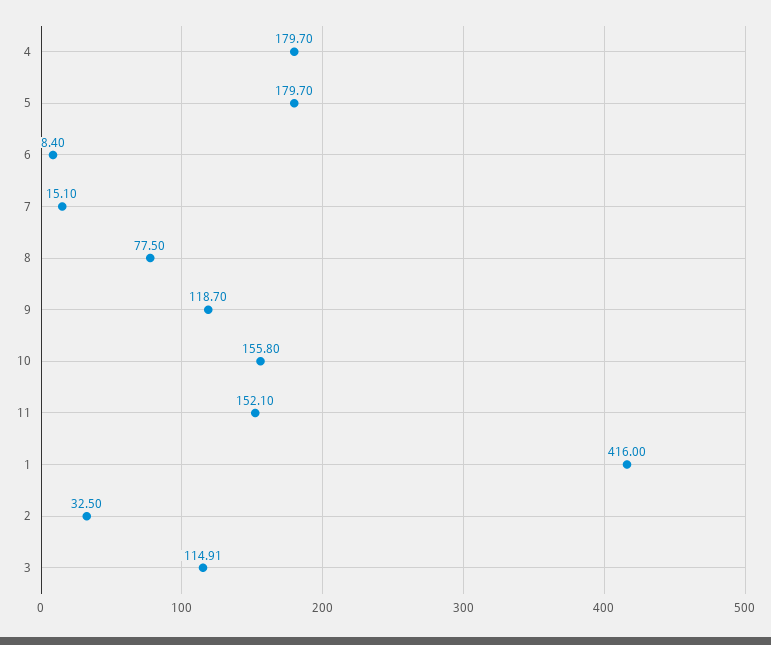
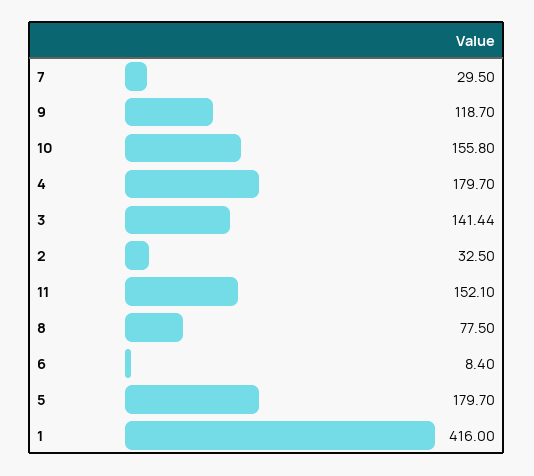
  {
    "4": 179.7,
    "5": 179.7,
    "6": 8.4,
-   "7": 15.1,
+   "7": 29.5,
    "8": 77.5,
    "9": 118.7,
    "10": 155.8,
    "11": 152.1,
    "1": 416,
    "2": 32.5,
-   "3": 114.91
+   "3": 141.44
  }

